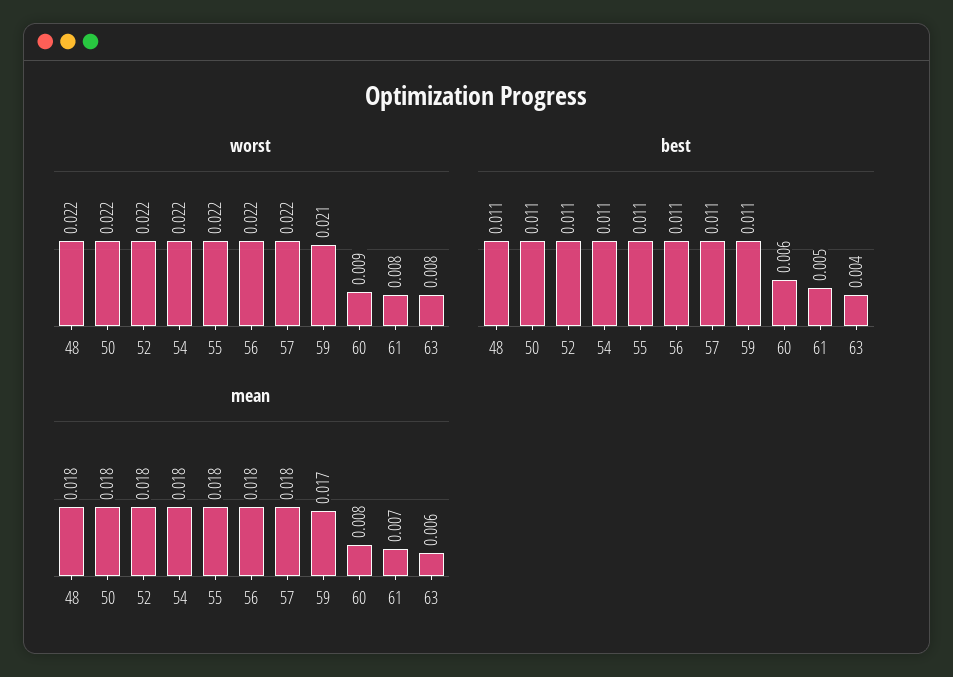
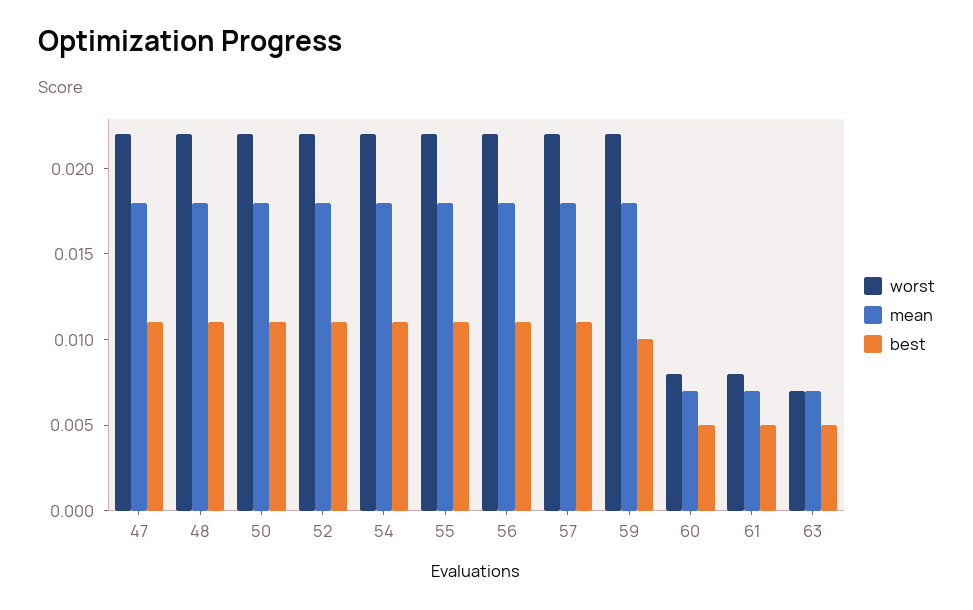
  {
    "worst": {
      "48": 0.022,
      "50": 0.022,
      "52": 0.022,
      "54": 0.022,
      "55": 0.022,
      "56": 0.022,
      "57": 0.022,
-     "59": 0.021,
+     "59": 0.022,
-     "60": 0.009,
+     "60": 0.008,
      "61": 0.008,
-     "63": 0.008
+     "63": 0.007,
+     "47": 0.022
    },
    "best": {
      "48": 0.011,
      "50": 0.011,
      "52": 0.011,
      "54": 0.011,
      "55": 0.011,
      "56": 0.011,
      "57": 0.011,
-     "59": 0.011,
+     "59": 0.01,
-     "60": 0.006,
+     "60": 0.005,
      "61": 0.005,
-     "63": 0.004
+     "63": 0.005,
+     "47": 0.011
    },
    "mean": {
      "48": 0.018,
      "50": 0.018,
      "52": 0.018,
      "54": 0.018,
      "55": 0.018,
      "56": 0.018,
      "57": 0.018,
-     "59": 0.017,
+     "59": 0.018,
-     "60": 0.008,
+     "60": 0.007,
      "61": 0.007,
-     "63": 0.006
+     "63": 0.007,
+     "47": 0.018
    }
  }

